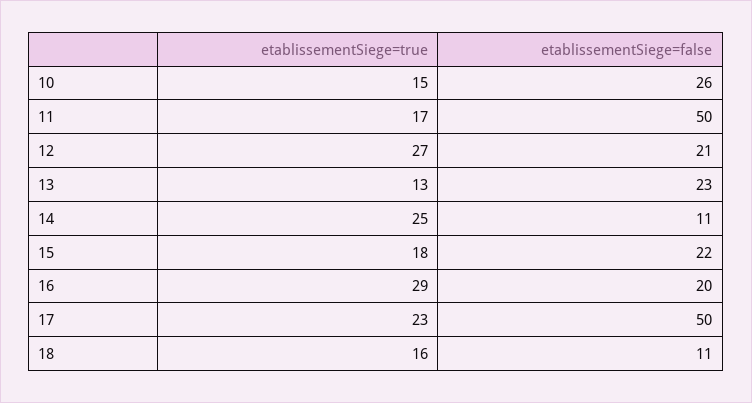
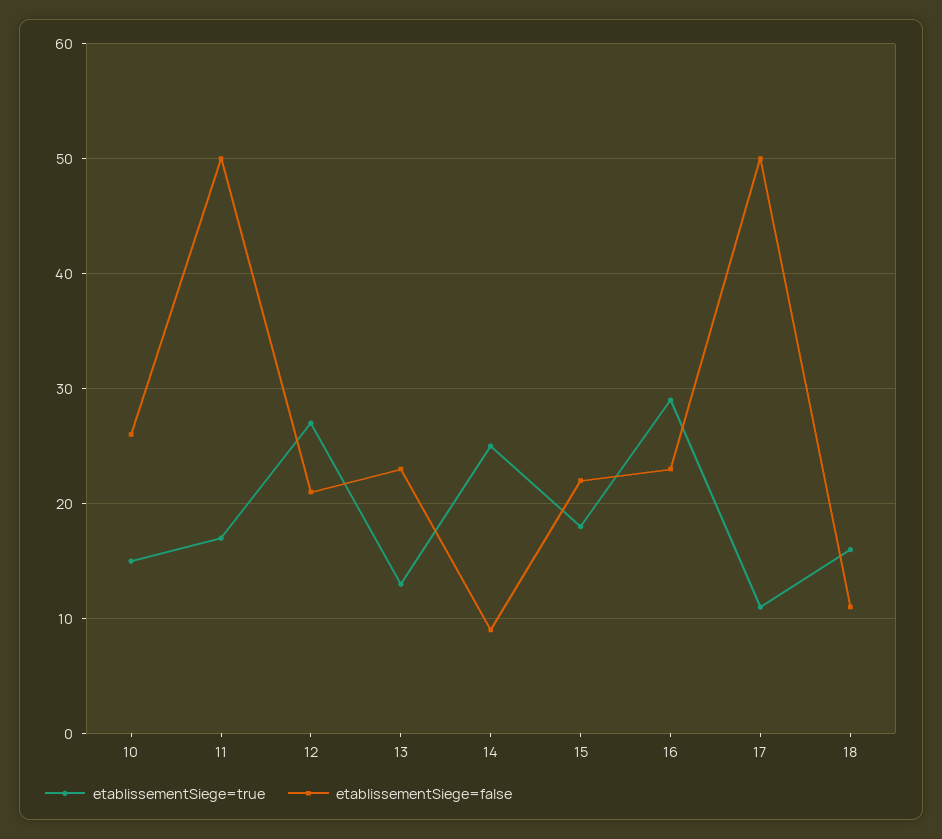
  {
    "etablissementSiege=true": {
      "10": 15,
      "11": 17,
      "12": 27,
      "13": 13,
      "14": 25,
      "15": 18,
      "16": 29,
-     "17": 23,
+     "17": 11,
      "18": 16
    },
    "etablissementSiege=false": {
      "10": 26,
      "11": 50,
      "12": 21,
      "13": 23,
-     "14": 11,
+     "14": 9,
      "15": 22,
-     "16": 20,
+     "16": 23,
      "17": 50,
      "18": 11
    }
  }

